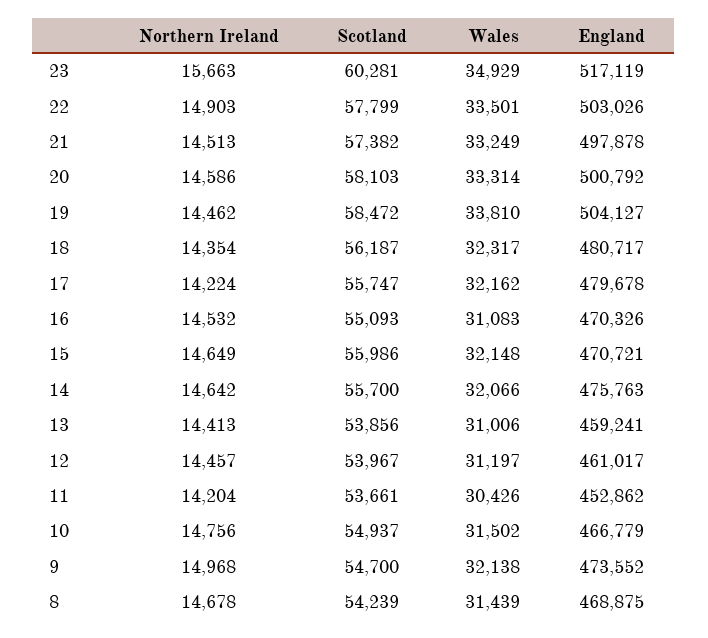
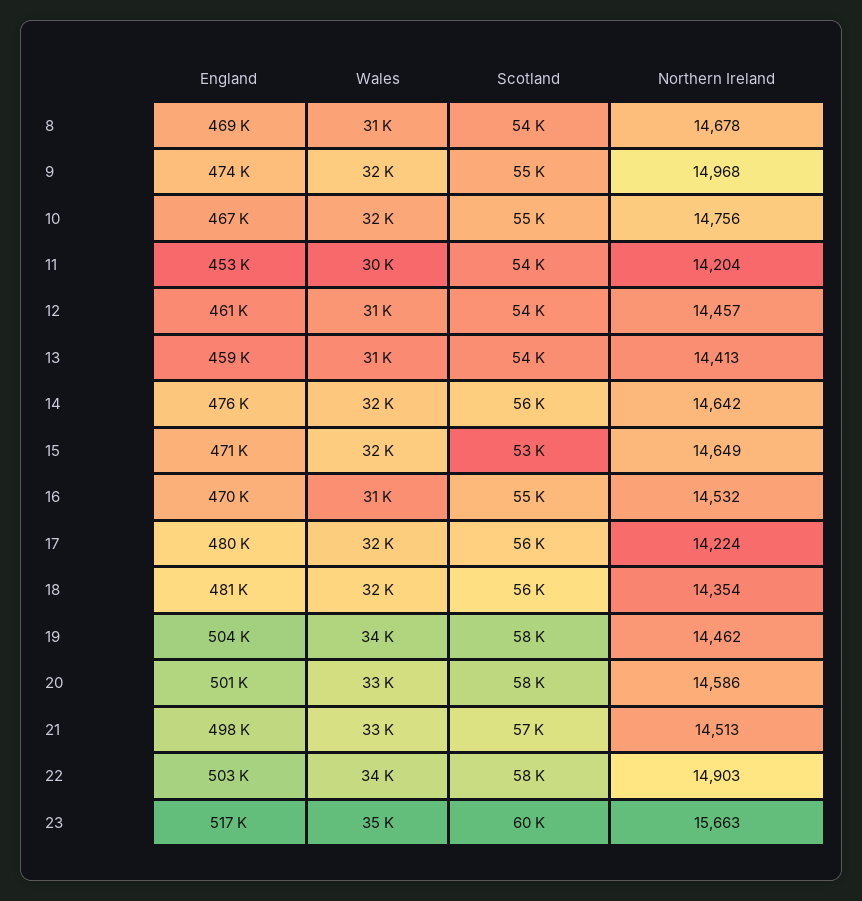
  {
    "Northern Ireland": {
      "23": 15663,
      "22": 14903,
      "21": 14513,
      "20": 14586,
      "19": 14462,
      "18": 14354,
      "17": 14224,
      "16": 14532,
      "15": 14649,
      "14": 14642,
      "13": 14413,
      "12": 14457,
      "11": 14204,
      "10": 14756,
      "9": 14968,
      "8": 14678
    },
    "Scotland": {
      "23": 60281,
      "22": 57799,
      "21": 57382,
      "20": 58103,
      "19": 58472,
      "18": 56187,
      "17": 55747,
      "16": 55093,
-     "15": 55986,
+     "15": 53000,
      "14": 55700,
      "13": 53856,
      "12": 53967,
      "11": 53661,
      "10": 54937,
      "9": 54700,
      "8": 54239
    },
    "Wales": {
      "23": 34929,
      "22": 33501,
      "21": 33249,
      "20": 33314,
      "19": 33810,
      "18": 32317,
      "17": 32162,
      "16": 31083,
      "15": 32148,
      "14": 32066,
      "13": 31006,
      "12": 31197,
      "11": 30426,
      "10": 31502,
      "9": 32138,
      "8": 31439
    },
    "England": {
      "23": 517119,
      "22": 503026,
      "21": 497878,
      "20": 500792,
      "19": 504127,
      "18": 480717,
      "17": 479678,
      "16": 470326,
      "15": 470721,
      "14": 475763,
      "13": 459241,
      "12": 461017,
      "11": 452862,
      "10": 466779,
      "9": 473552,
      "8": 468875
    }
  }

